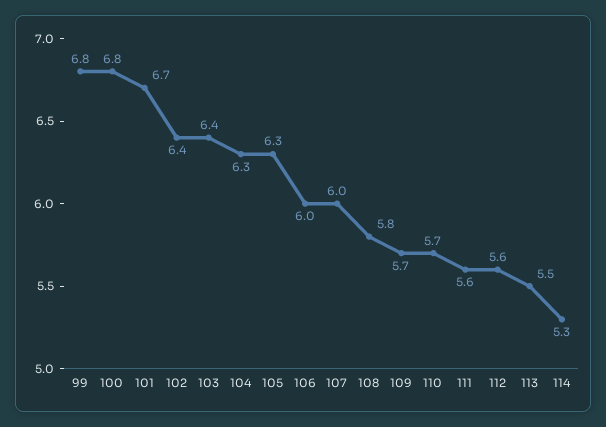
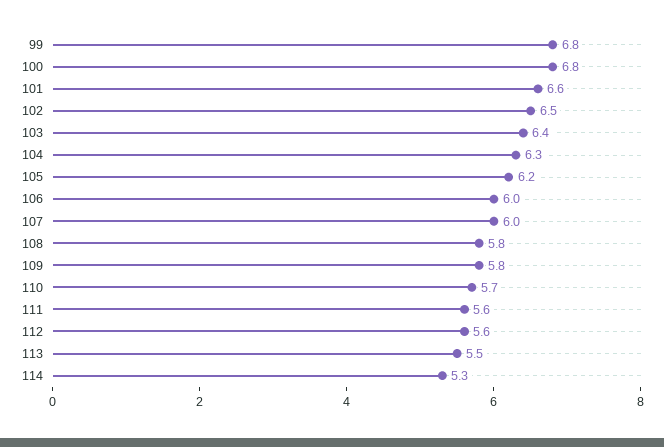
  {
    "99": 6.8,
    "100": 6.8,
-   "101": 6.7,
+   "101": 6.6,
-   "102": 6.4,
+   "102": 6.5,
    "103": 6.4,
    "104": 6.3,
-   "105": 6.3,
+   "105": 6.2,
    "106": 6,
    "107": 6,
    "108": 5.8,
-   "109": 5.7,
+   "109": 5.8,
    "110": 5.7,
    "111": 5.6,
    "112": 5.6,
    "113": 5.5,
    "114": 5.3
  }

